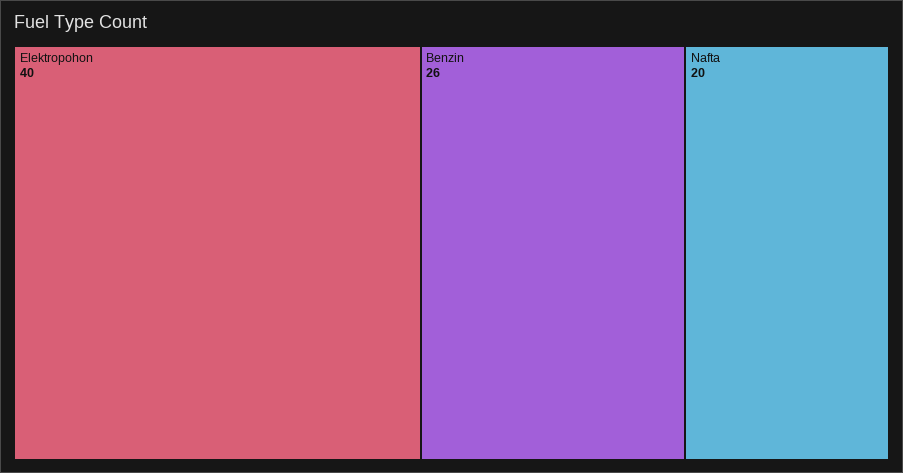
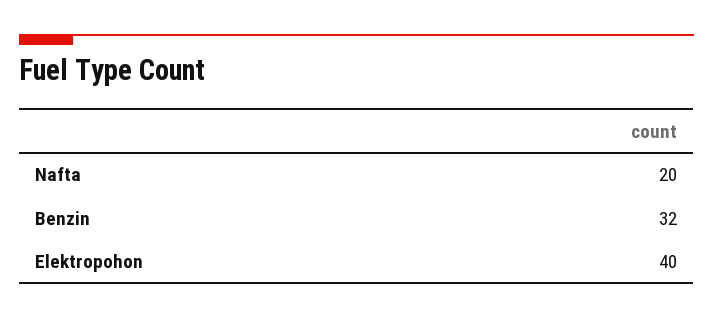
  {
    "Elektropohon": 40,
-   "Benzin": 26,
+   "Benzin": 32,
    "Nafta": 20
  }

